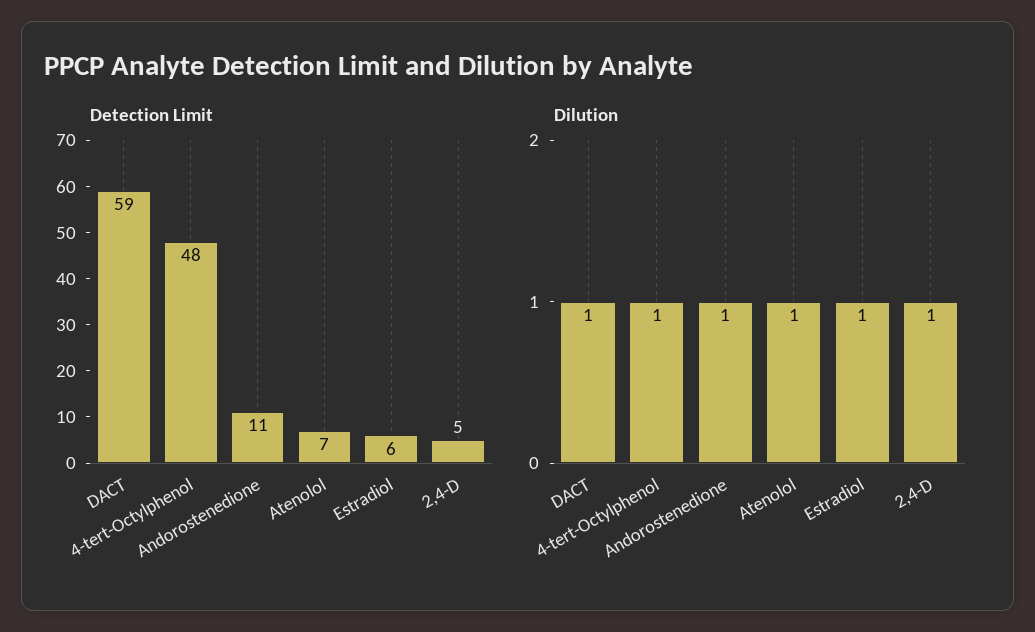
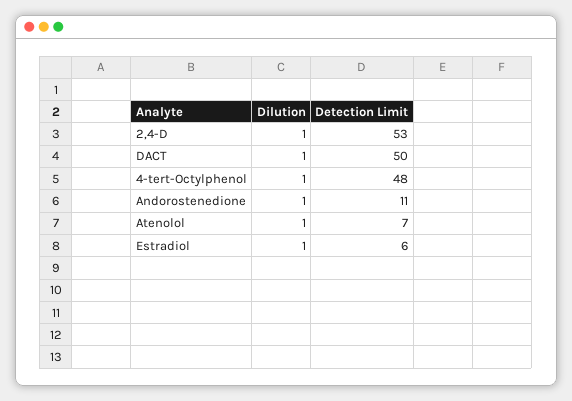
  {
    "Detection Limit": {
-     "DACT": 59,
+     "DACT": 50,
      "4-tert-Octylphenol": 48,
      "Andorostenedione": 11,
      "Atenolol": 7,
      "Estradiol": 6,
-     "2,4-D": 5
+     "2,4-D": 53
    },
    "Dilution": {
      "DACT": 1,
      "4-tert-Octylphenol": 1,
      "Andorostenedione": 1,
      "Atenolol": 1,
      "Estradiol": 1,
      "2,4-D": 1
    }
  }

